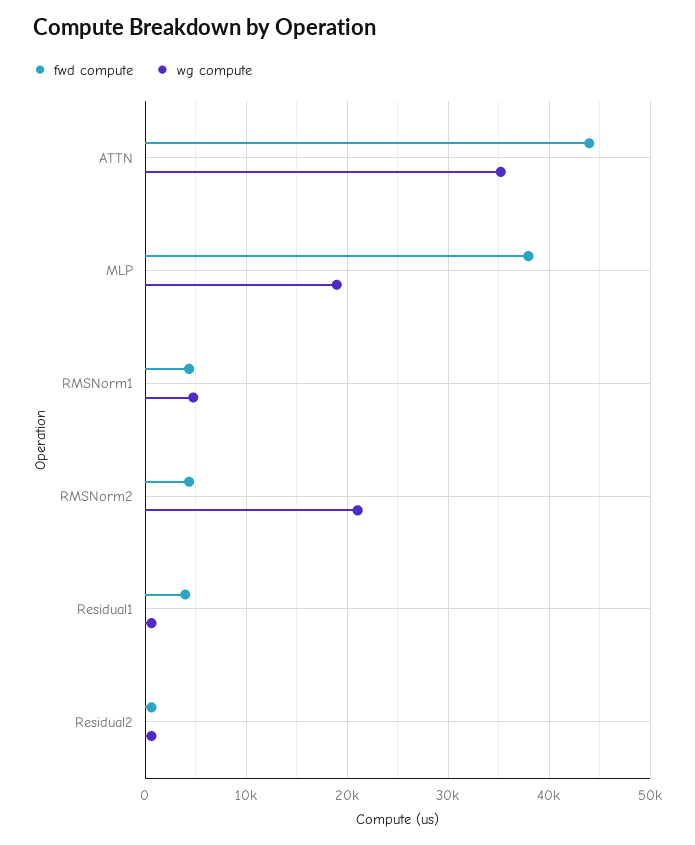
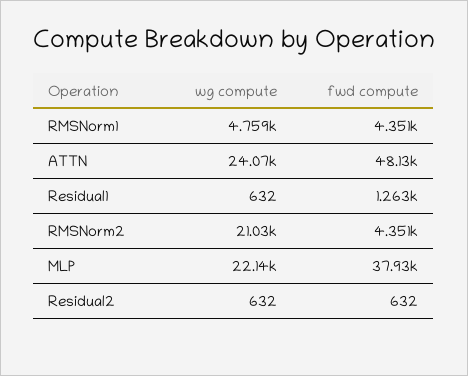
  {
    "fwd compute": {
-     "ATTN": 44000,
+     "ATTN": 48130,
      "MLP": 37930,
      "RMSNorm1": 4351,
      "RMSNorm2": 4351,
-     "Residual1": 4000,
+     "Residual1": 1263,
      "Residual2": 632
    },
    "wg compute": {
-     "ATTN": 35000,
+     "ATTN": 24070,
-     "MLP": 19000,
+     "MLP": 22140,
      "RMSNorm1": 4759,
      "RMSNorm2": 21030,
      "Residual1": 632,
      "Residual2": 632
    }
  }

